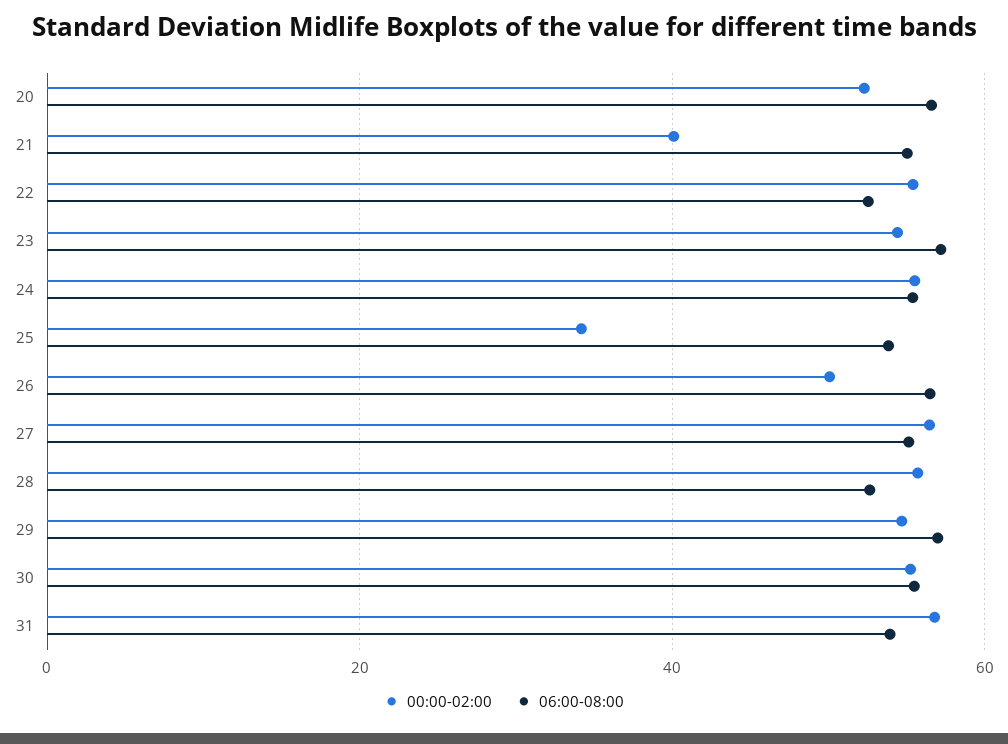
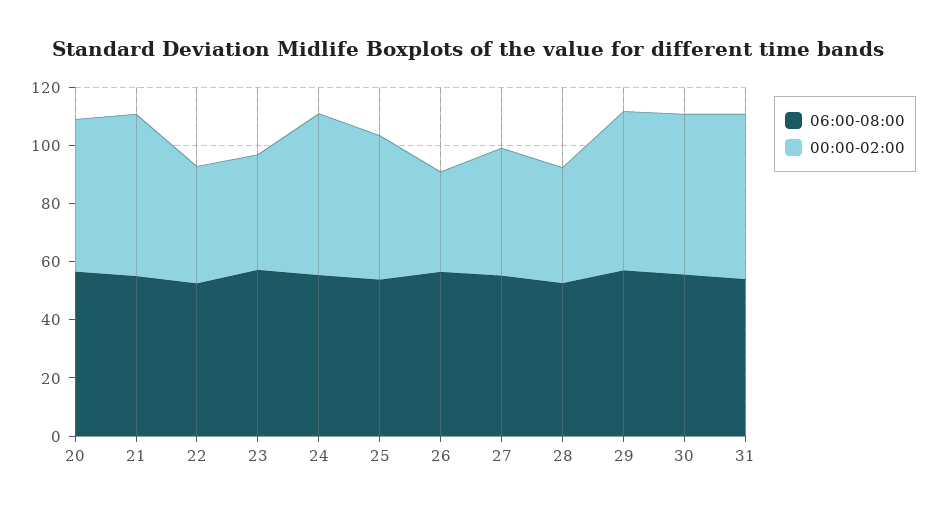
  {
    "00:00-02:00": {
      "20": 52,
-     "21": 40,
+     "21": 55,
-     "22": 56,
+     "22": 40,
-     "23": 54,
+     "23": 40,
      "24": 56,
-     "25": 34,
+     "25": 50,
-     "26": 50,
+     "26": 35,
-     "27": 56,
+     "27": 45,
-     "28": 56,
+     "28": 40,
      "29": 54,
      "30": 56,
      "31": 56
    },
    "06:00-08:00": {
      "20": 56,
      "21": 56,
      "22": 52,
      "23": 58,
      "24": 56,
      "25": 54,
      "26": 56,
      "27": 56,
      "28": 52,
      "29": 58,
      "30": 56,
      "31": 54
    }
  }

